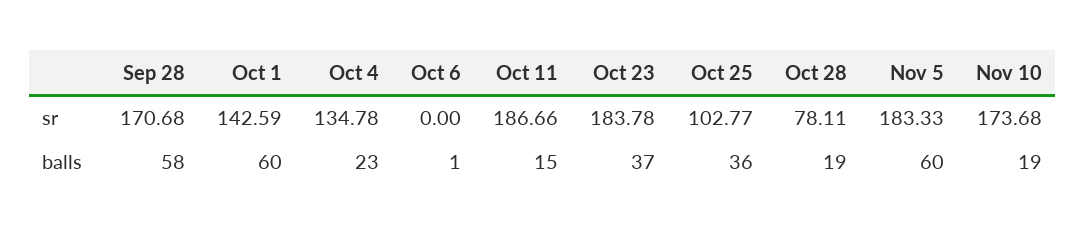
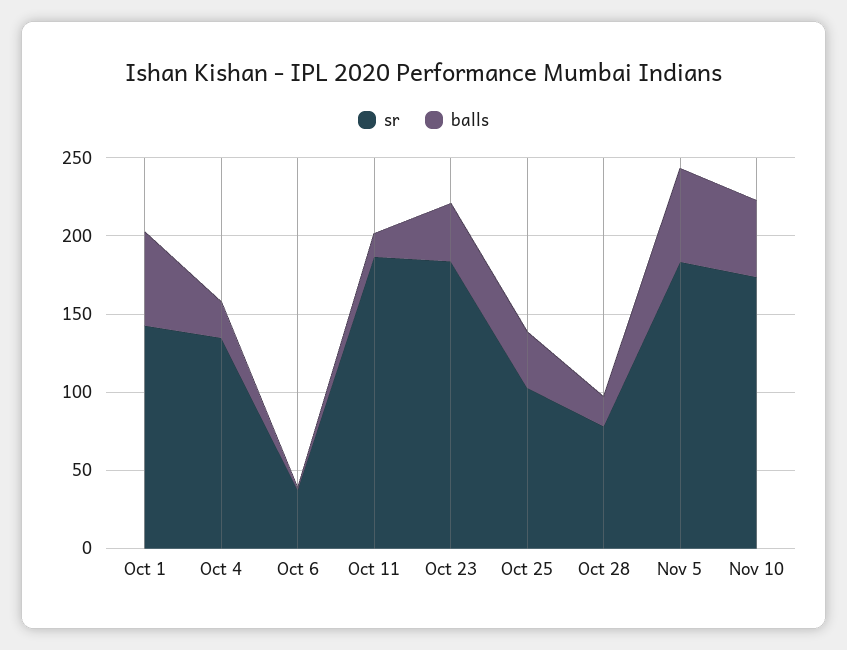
  {
    "sr": {
-     "Sep 28": 170.68,
      "Oct 1": 142.59,
      "Oct 4": 134.78,
-     "Oct 6": 0,
+     "Oct 6": 40,
      "Oct 11": 186.66,
      "Oct 23": 183.78,
      "Oct 25": 102.77,
      "Oct 28": 78.11,
      "Nov 5": 183.33,
      "Nov 10": 173.68
    },
    "balls": {
-     "Sep 28": 58,
      "Oct 1": 60,
      "Oct 4": 23,
      "Oct 6": 1,
      "Oct 11": 15,
      "Oct 23": 37,
      "Oct 25": 36,
      "Oct 28": 19,
      "Nov 5": 60,
-     "Nov 10": 19
+     "Nov 10": 50
    }
  }

